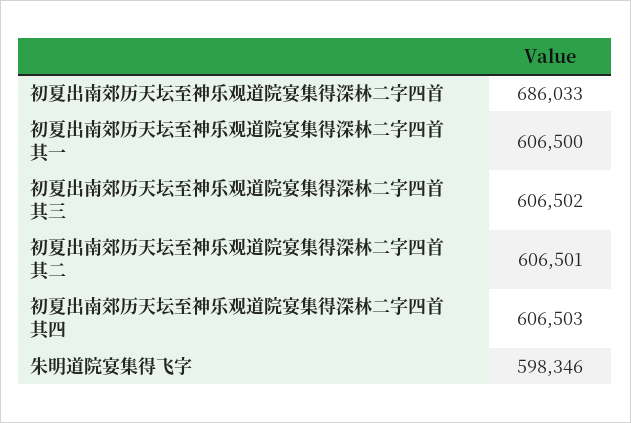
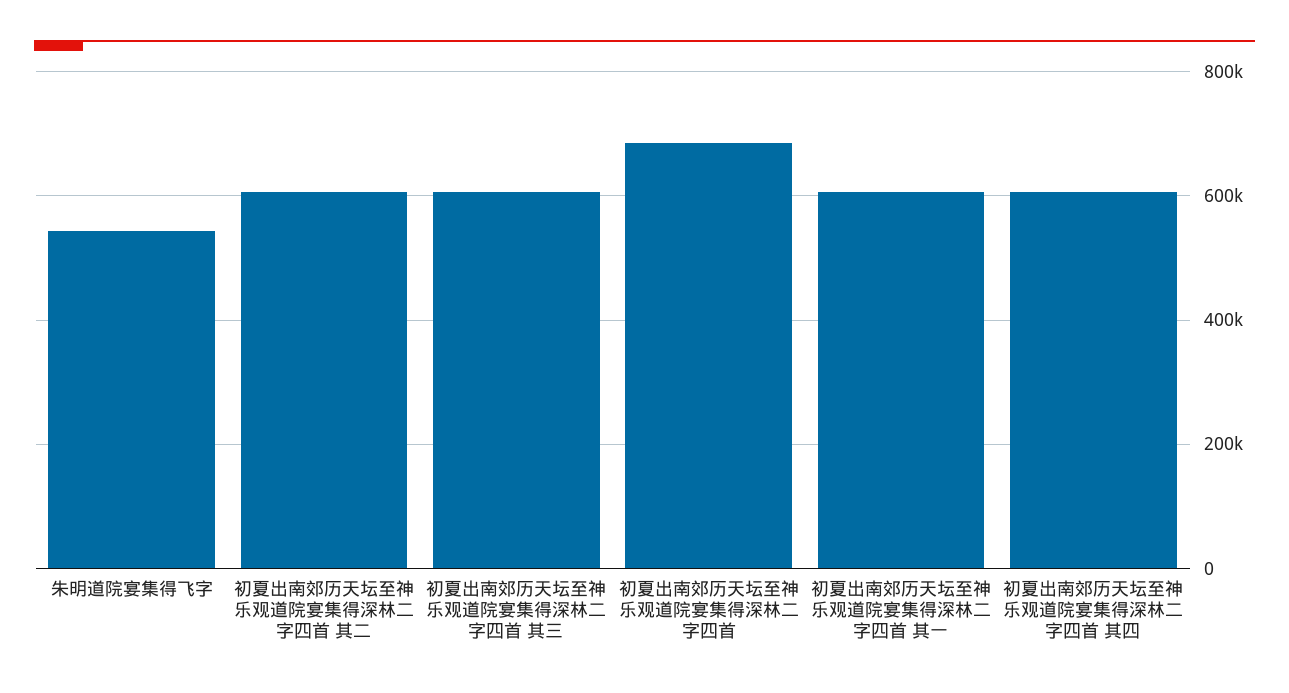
  {
    "初夏出南郊历天坛至神乐观道院宴集得深林二字四首": 686033,
    "初夏出南郊历天坛至神乐观道院宴集得深林二字四首 其一": 606500,
    "初夏出南郊历天坛至神乐观道院宴集得深林二字四首 其三": 606502,
    "初夏出南郊历天坛至神乐观道院宴集得深林二字四首 其二": 606501,
    "初夏出南郊历天坛至神乐观道院宴集得深林二字四首 其四": 606503,
-   "朱明道院宴集得飞字": 598346
+   "朱明道院宴集得飞字": 540000
  }

